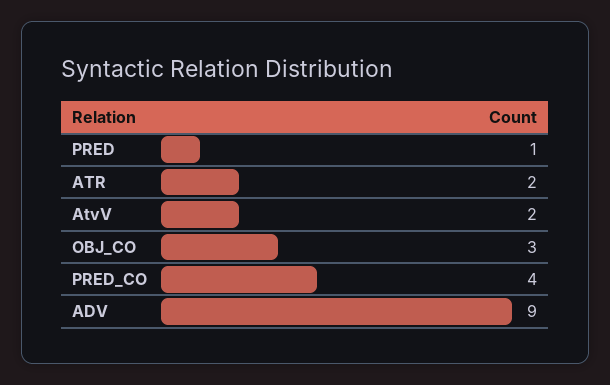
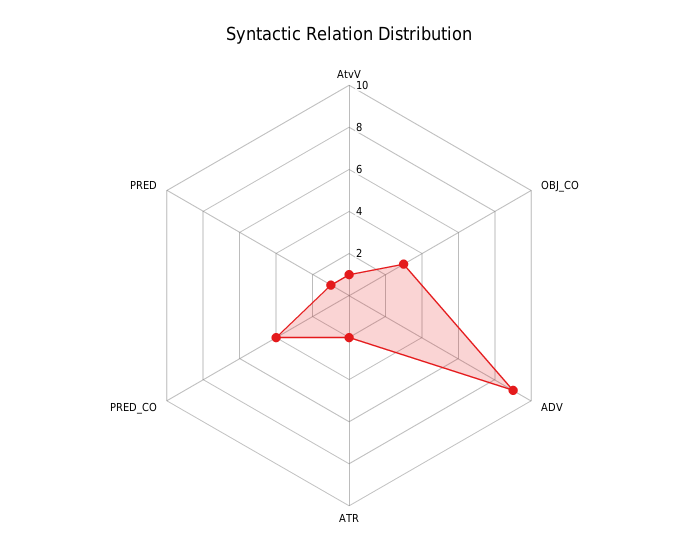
  {
    "PRED": 1,
    "ATR": 2,
-   "AtvV": 2,
+   "AtvV": 1,
    "OBJ_CO": 3,
    "PRED_CO": 4,
    "ADV": 9
  }

